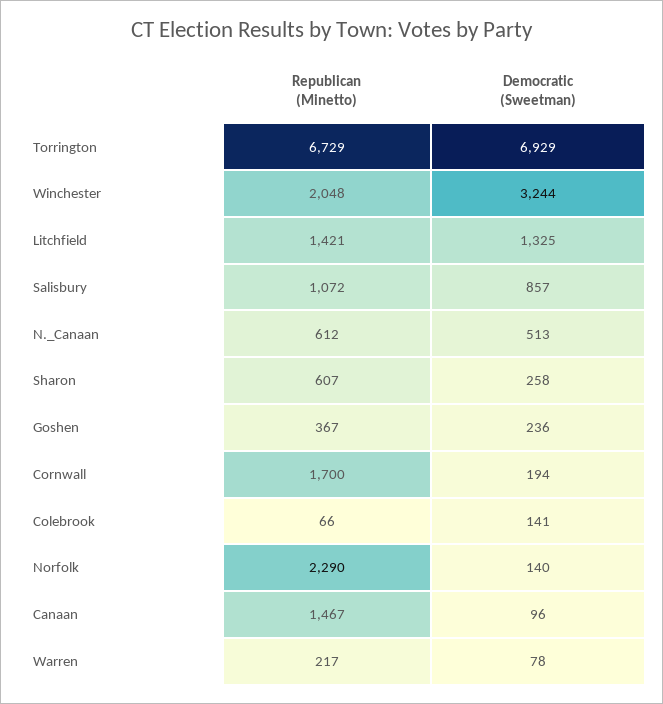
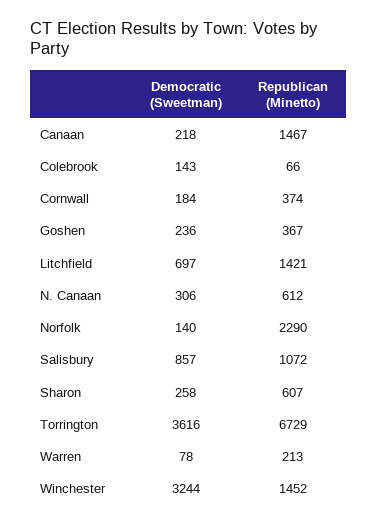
  {
    "Republican (Minetto)": {
      "Torrington": 6729,
-     "Winchester": 2048,
+     "Winchester": 1452,
      "Litchfield": 1421,
      "Salisbury": 1072,
      "N._Canaan": 612,
      "Sharon": 607,
      "Goshen": 367,
-     "Cornwall": 1700,
+     "Cornwall": 374,
      "Colebrook": 66,
      "Norfolk": 2290,
      "Canaan": 1467,
-     "Warren": 217
+     "Warren": 213
    },
    "Democratic (Sweetman)": {
-     "Torrington": 6929,
+     "Torrington": 3616,
      "Winchester": 3244,
-     "Litchfield": 1325,
+     "Litchfield": 697,
      "Salisbury": 857,
-     "N._Canaan": 513,
+     "N._Canaan": 306,
      "Sharon": 258,
      "Goshen": 236,
-     "Cornwall": 194,
+     "Cornwall": 184,
-     "Colebrook": 141,
+     "Colebrook": 143,
      "Norfolk": 140,
-     "Canaan": 96,
+     "Canaan": 218,
      "Warren": 78
    }
  }

